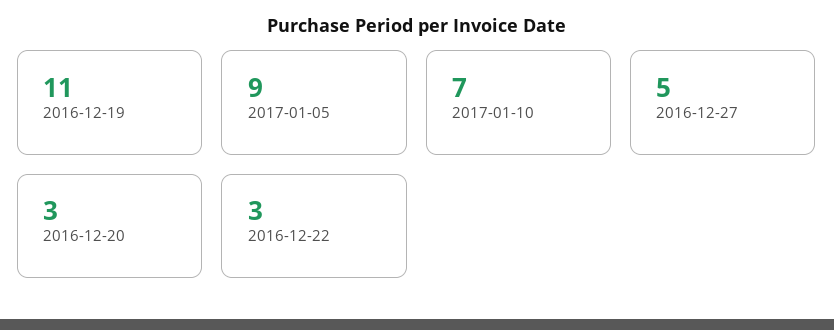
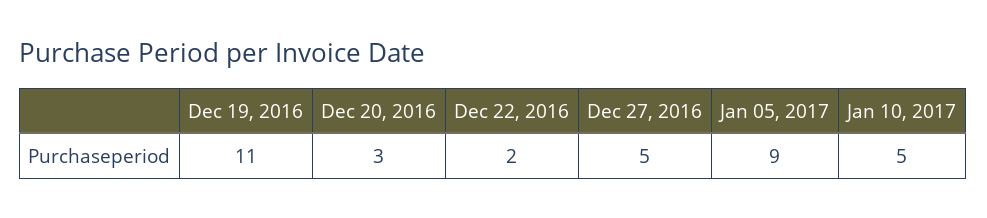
  {
    "2016-12-19": 11,
    "2017-01-05": 9,
-   "2017-01-10": 7,
+   "2017-01-10": 5,
    "2016-12-27": 5,
    "2016-12-20": 3,
-   "2016-12-22": 3
+   "2016-12-22": 2
  }

